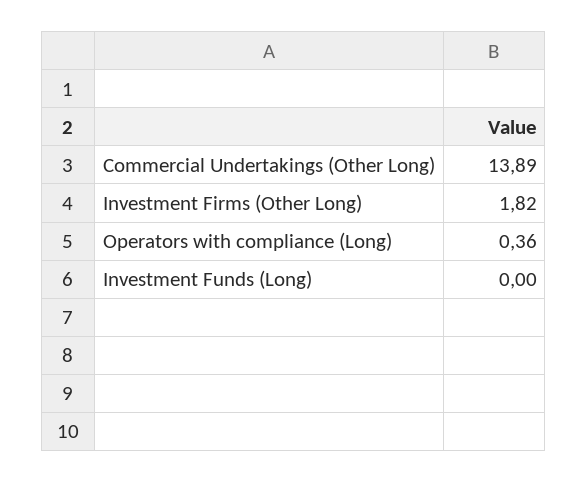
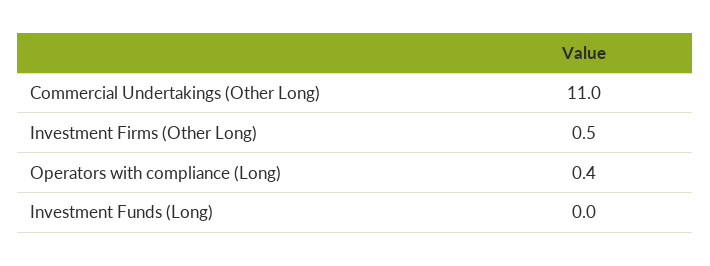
  {
-   "Commercial Undertakings (Other Long)": 13.89,
+   "Commercial Undertakings (Other Long)": 11,
-   "Investment Firms (Other Long)": 1.82,
+   "Investment Firms (Other Long)": 0.5,
    "Operators with compliance (Long)": 0.36,
    "Investment Funds (Long)": 0
  }

